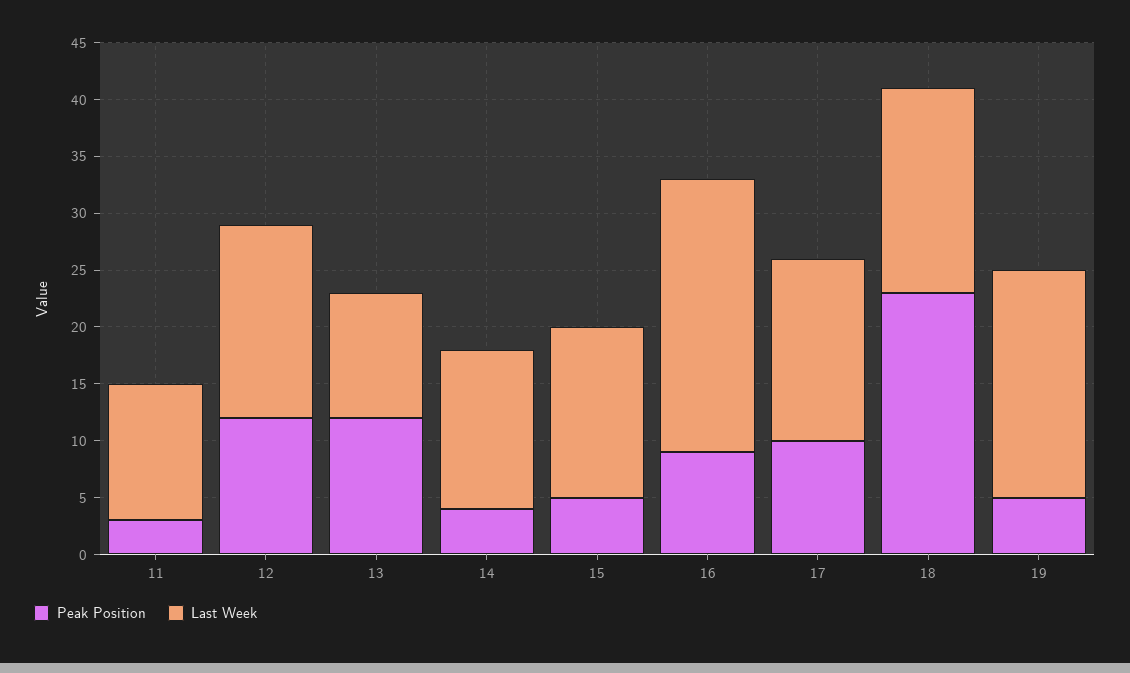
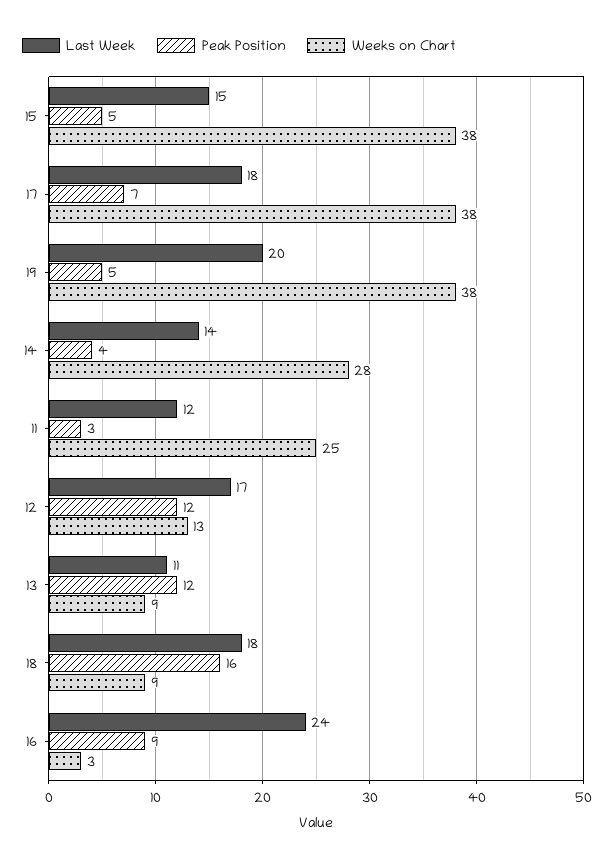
  {
    "Peak Position": {
      "11": 3,
      "12": 12,
      "13": 12,
      "14": 4,
      "15": 5,
      "16": 9,
-     "17": 10,
+     "17": 7,
-     "18": 23,
+     "18": 16,
      "19": 5
    },
    "Last Week": {
      "11": 12,
      "12": 17,
      "13": 11,
      "14": 14,
      "15": 15,
      "16": 24,
-     "17": 16,
+     "17": 18,
      "18": 18,
      "19": 20
-   }
+   },
+   "Weeks on Chart": {
+     "15": 38,
+     "17": 38,
+     "19": 38,
+     "14": 28,
+     "11": 25,
+     "12": 13,
+     "13": 9,
+     "18": 9,
+     "16": 3
+   }
  }

